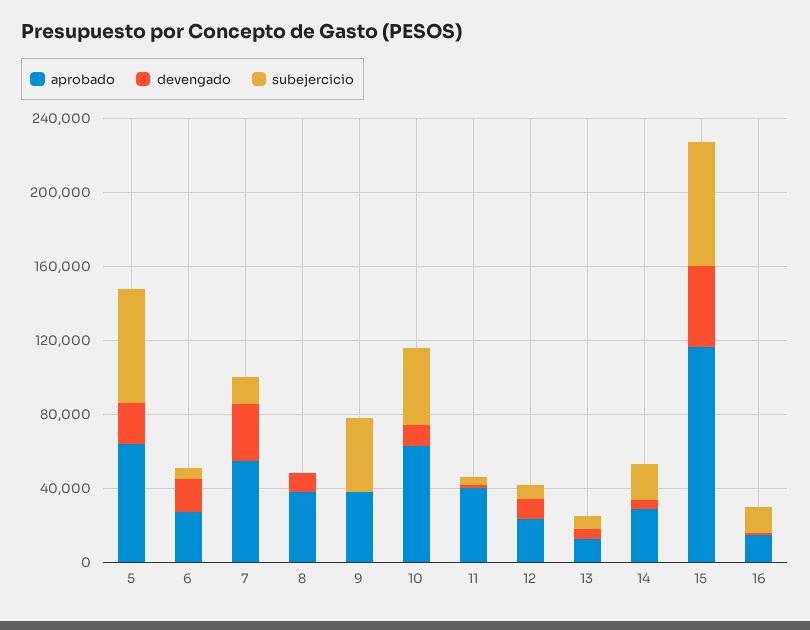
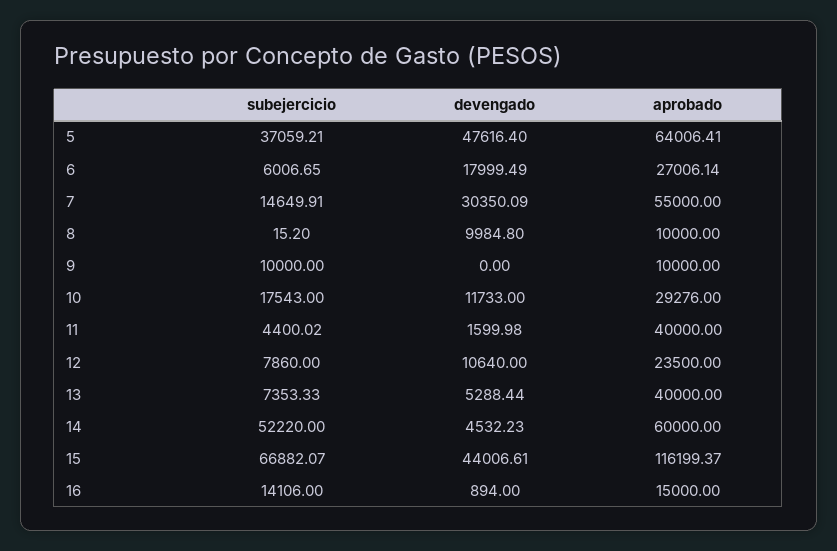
  {
    "aprobado": {
      "5": 64006.41,
      "6": 27006.14,
      "7": 55000,
-     "8": 40000,
+     "8": 10000,
-     "9": 40000,
+     "9": 10000,
-     "10": 60000,
+     "10": 29276,
      "11": 40000,
      "12": 23500,
-     "13": 10000,
+     "13": 40000,
-     "14": 30000,
+     "14": 60000,
      "15": 116199.37,
      "16": 15000
    },
    "devengado": {
-     "5": 20000,
+     "5": 47616.4,
      "6": 17999.49,
      "7": 30350.09,
      "8": 9984.8,
      "9": 0,
      "10": 11733,
      "11": 1599.98,
      "12": 10640,
      "13": 5288.44,
      "14": 4532.23,
      "15": 44006.61,
      "16": 894
    },
    "subejercicio": {
-     "5": 60000,
+     "5": 37059.21,
      "6": 6006.65,
      "7": 14649.91,
      "8": 15.2,
-     "9": 40000,
+     "9": 10000,
-     "10": 40000,
+     "10": 17543,
      "11": 4400.02,
      "12": 7860,
      "13": 7353.33,
-     "14": 20000,
+     "14": 52220,
      "15": 66882.07,
      "16": 14106
    }
  }

